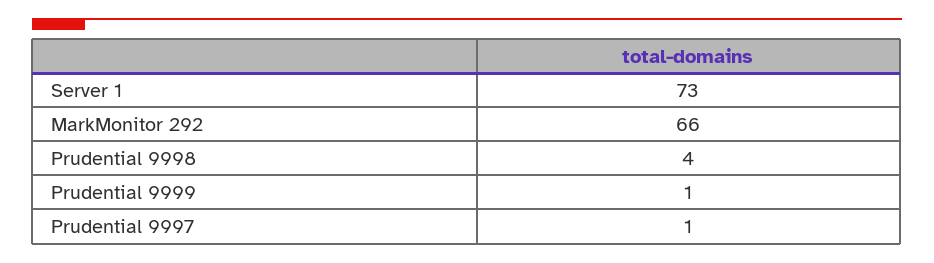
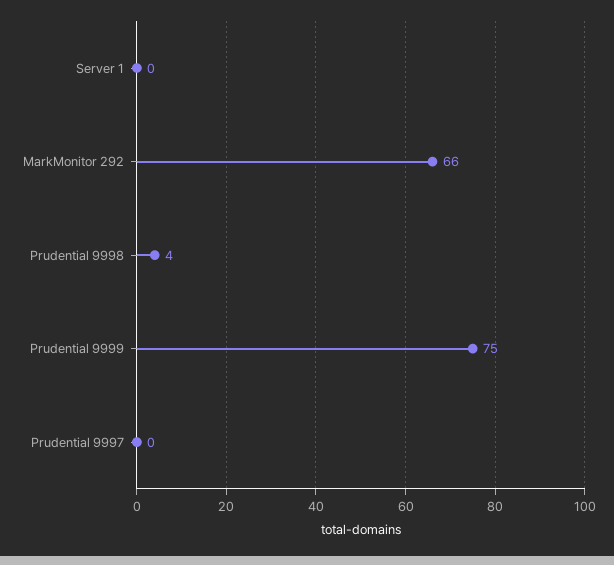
  {
-   "Server 1": 73,
+   "Server 1": 0,
    "MarkMonitor 292": 66,
    "Prudential 9998": 4,
-   "Prudential 9999": 1,
+   "Prudential 9999": 75,
-   "Prudential 9997": 1
+   "Prudential 9997": 0
  }

